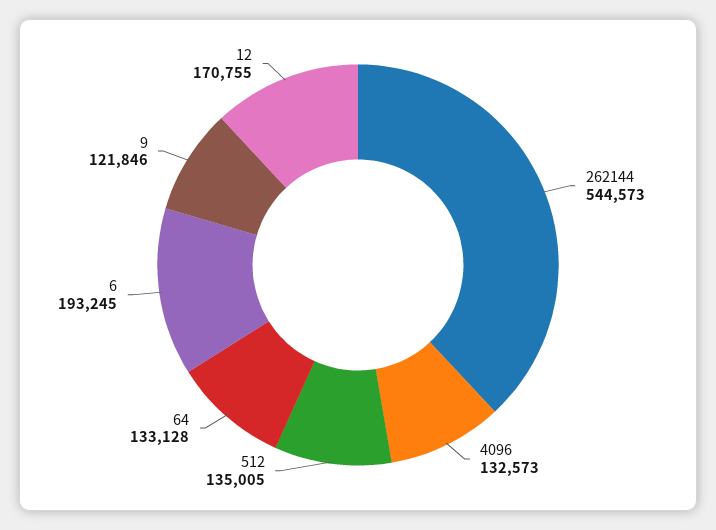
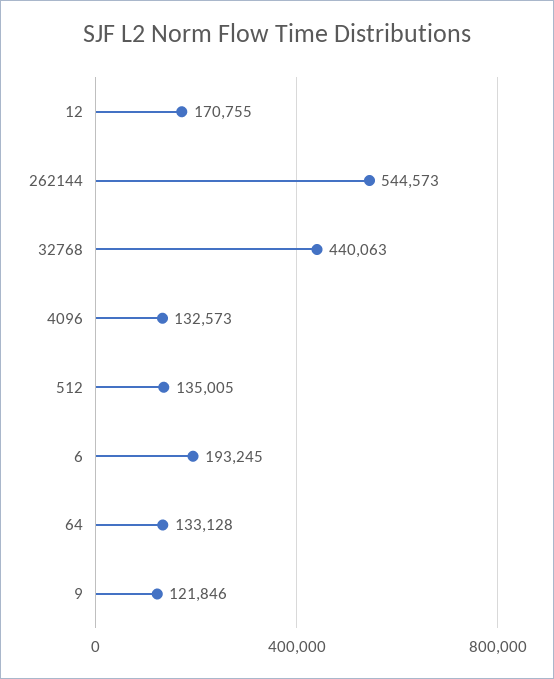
  {
    "262144": 544573,
    "4096": 132573,
    "512": 135005,
    "64": 133128,
    "6": 193245,
    "9": 121846,
-   "12": 170755
+   "12": 170755,
+   "32768": 440063
  }

